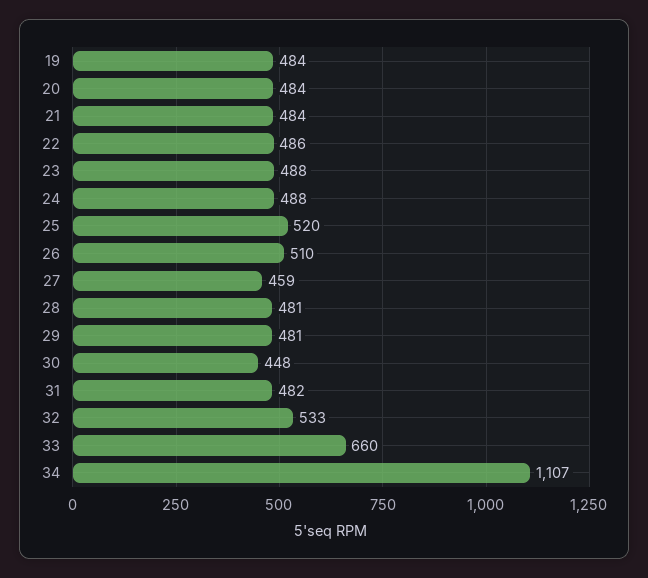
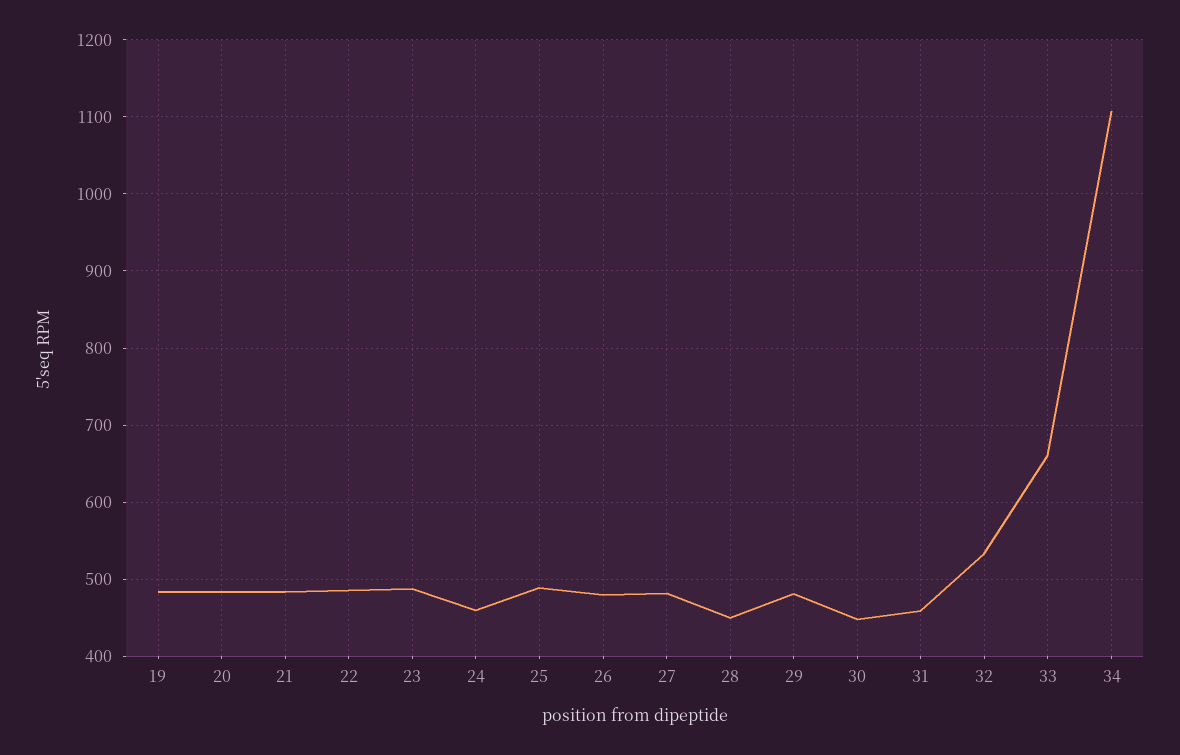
  {
    "19": 484,
    "20": 484,
    "21": 484,
    "22": 486,
    "23": 488,
-   "24": 488,
+   "24": 460,
-   "25": 520,
+   "25": 490,
-   "26": 510,
+   "26": 480,
-   "27": 459,
+   "27": 480,
-   "28": 481,
+   "28": 450,
    "29": 481,
    "30": 448,
-   "31": 482,
+   "31": 460,
    "32": 533,
    "33": 660,
    "34": 1107
  }

